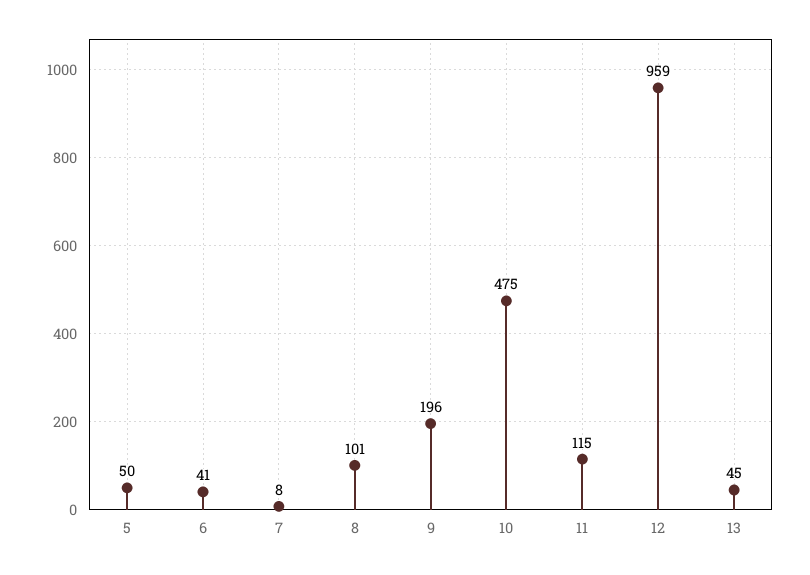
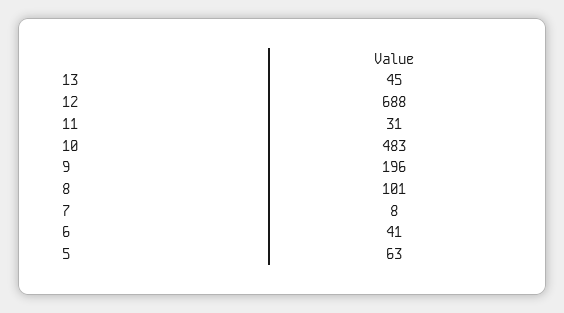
  {
-   "5": 50,
+   "5": 63,
    "6": 41,
    "7": 8,
    "8": 101,
    "9": 196,
-   "10": 475,
+   "10": 483,
-   "11": 115,
+   "11": 31,
-   "12": 959,
+   "12": 688,
    "13": 45
  }

